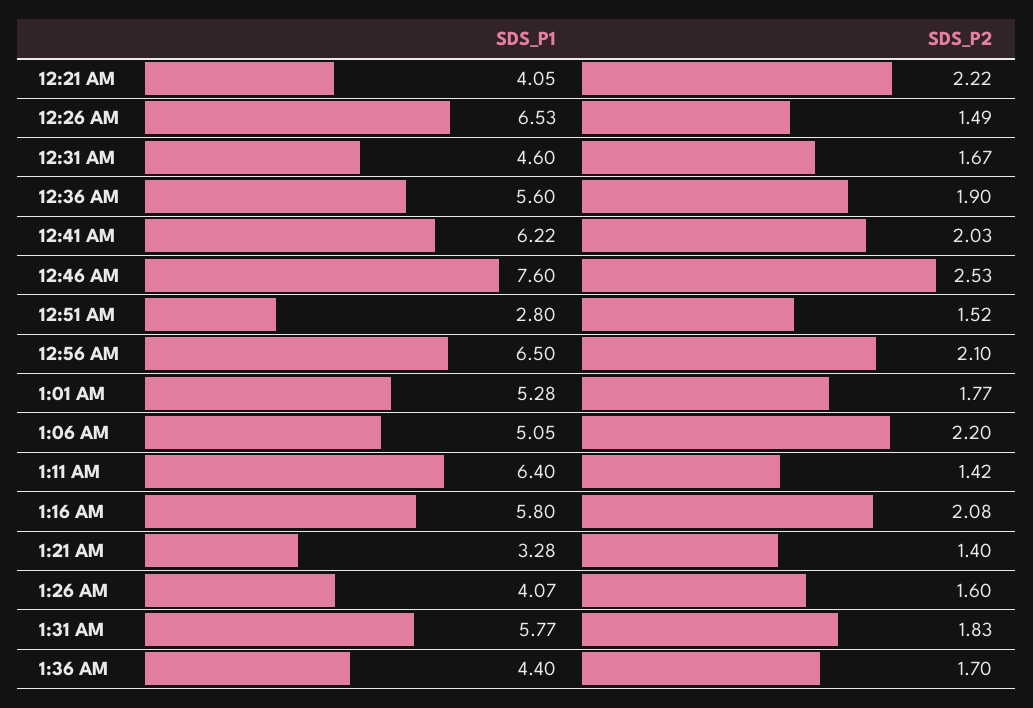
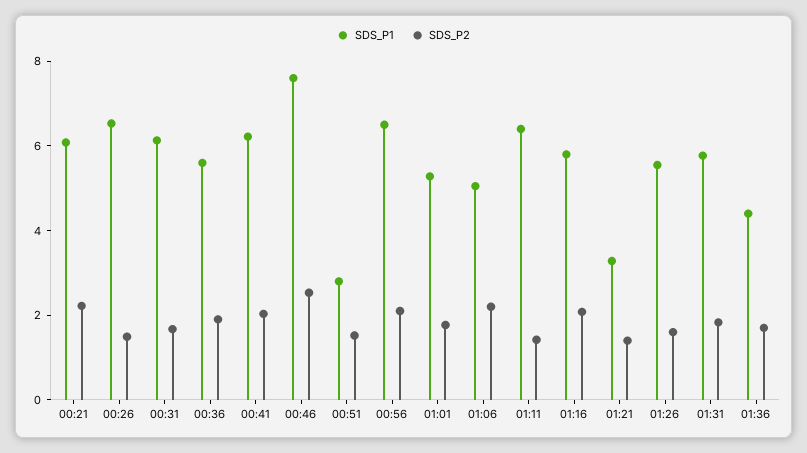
  {
    "SDS_P1": {
-     "12:21 AM": 4.05,
+     "12:21 AM": 6,
      "12:26 AM": 6.53,
-     "12:31 AM": 4.6,
+     "12:31 AM": 6,
      "12:36 AM": 5.6,
      "12:41 AM": 6.22,
      "12:46 AM": 7.6,
      "12:51 AM": 2.8,
      "12:56 AM": 6.5,
      "1:01 AM": 5.28,
      "1:06 AM": 5.05,
      "1:11 AM": 6.4,
      "1:16 AM": 5.8,
      "1:21 AM": 3.28,
-     "1:26 AM": 4.07,
+     "1:26 AM": 5.5,
      "1:31 AM": 5.77,
      "1:36 AM": 4.4
    },
    "SDS_P2": {
      "12:21 AM": 2.22,
      "12:26 AM": 1.49,
      "12:31 AM": 1.67,
      "12:36 AM": 1.9,
      "12:41 AM": 2.03,
      "12:46 AM": 2.53,
      "12:51 AM": 1.52,
      "12:56 AM": 2.1,
      "1:01 AM": 1.77,
      "1:06 AM": 2.2,
      "1:11 AM": 1.42,
      "1:16 AM": 2.08,
      "1:21 AM": 1.4,
      "1:26 AM": 1.6,
      "1:31 AM": 1.83,
      "1:36 AM": 1.7
    }
  }

